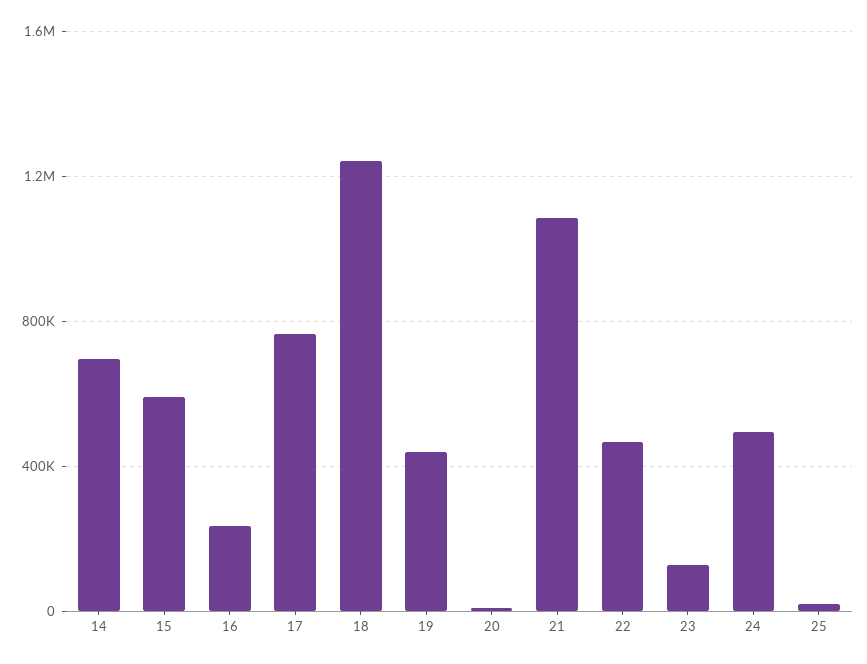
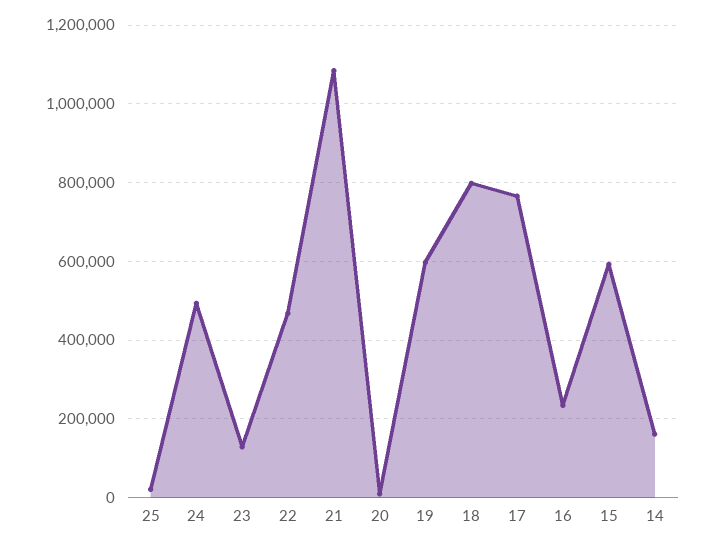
  {
-   "14": 700000,
+   "14": 160000,
    "15": 600000,
    "16": 240000,
    "17": 760000,
-   "18": 1250000,
+   "18": 800000,
-   "19": 450000,
+   "19": 600000,
    "20": 0,
    "21": 1080000,
    "22": 460000,
    "23": 120000,
    "24": 500000,
    "25": 20000
  }

